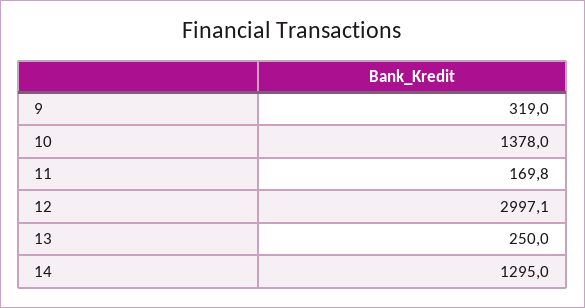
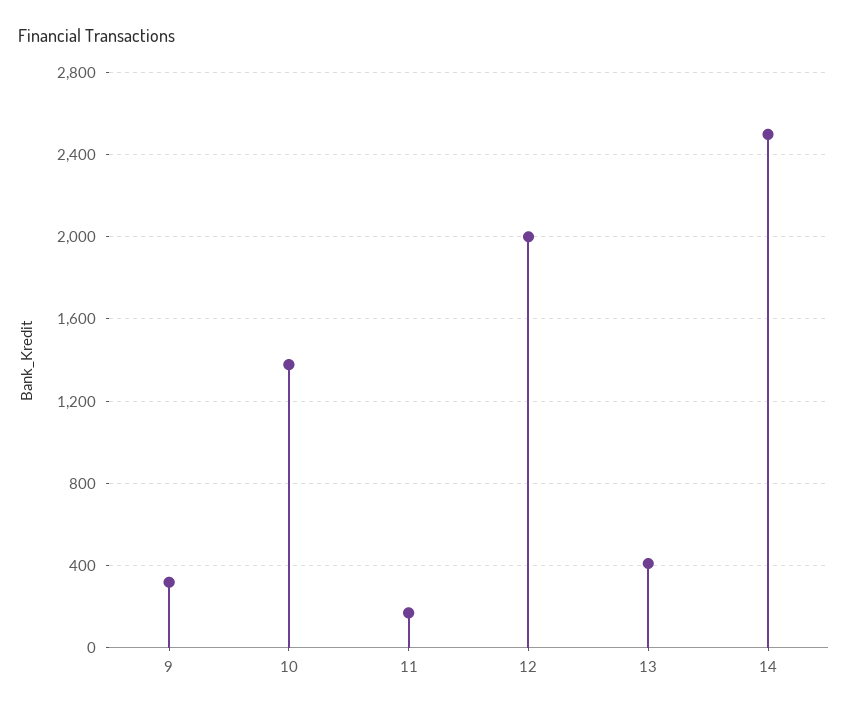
  {
    "9": 319,
    "10": 1378,
    "11": 169.8,
-   "12": 2997.1,
+   "12": 2000,
-   "13": 250,
+   "13": 400,
-   "14": 1295
+   "14": 2500
  }

